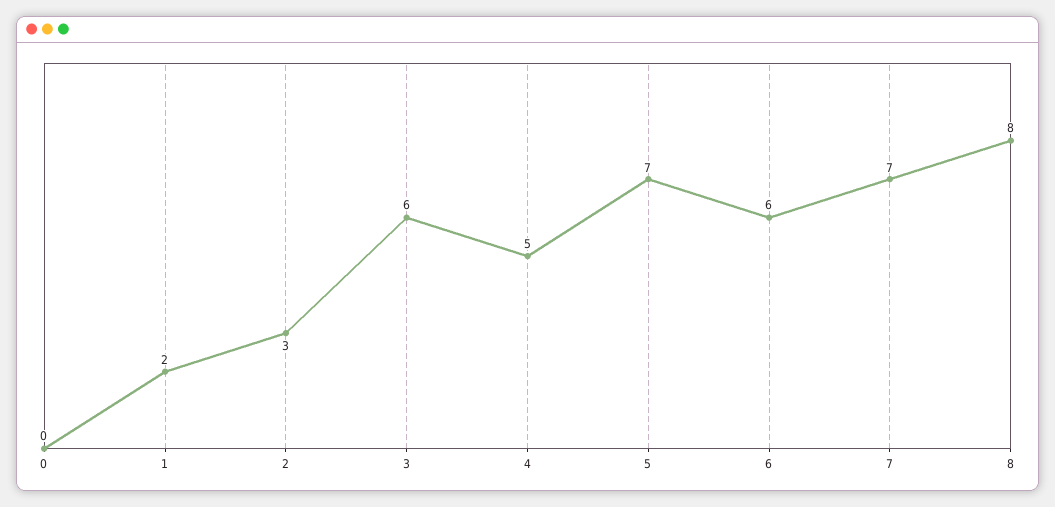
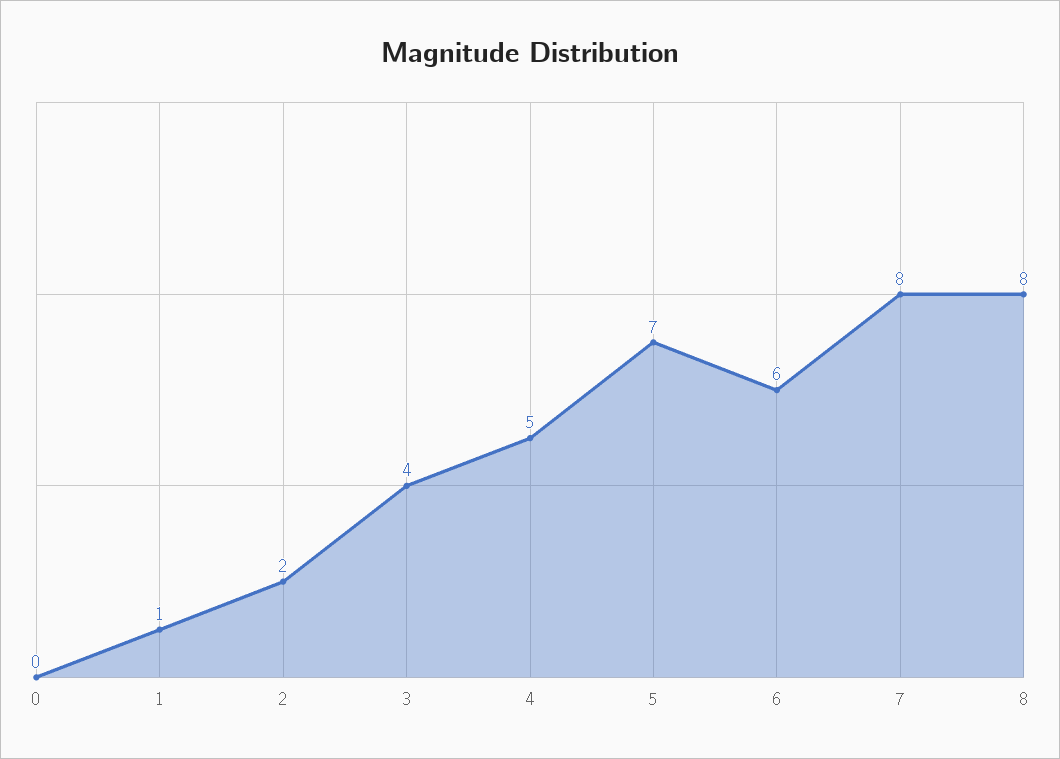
  {
    "0": 0,
-   "1": 2,
+   "1": 1,
-   "2": 3,
+   "2": 2,
-   "3": 6,
+   "3": 4,
    "4": 5,
    "5": 7,
    "6": 6,
-   "7": 7,
+   "7": 8,
    "8": 8
  }

